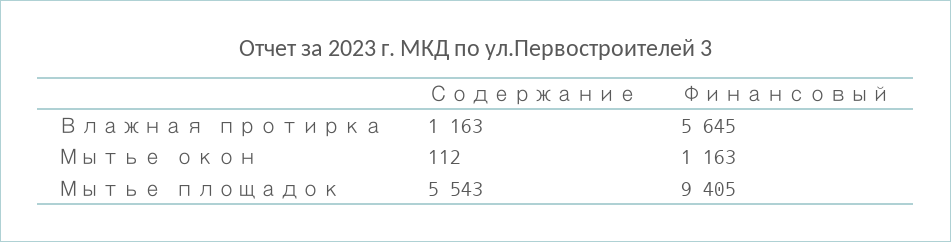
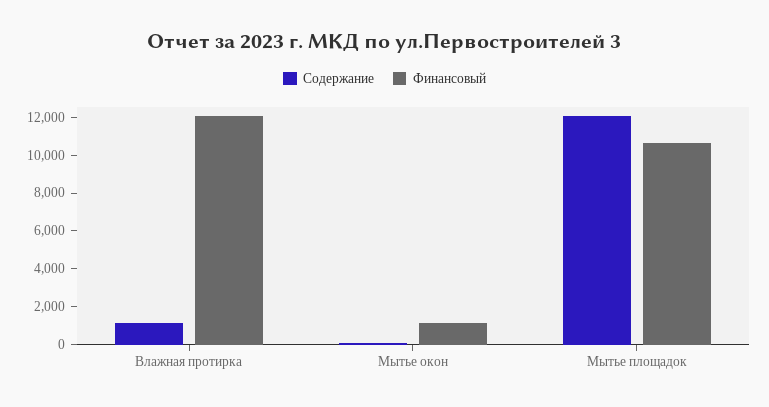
  {
    "Содержание": {
      "Влажная протирка": 1163,
      "Мытье окон": 112,
-     "Мытье площадок": 5543
+     "Мытье площадок": 12000
    },
    "Финансовый": {
-     "Влажная протирка": 5645,
+     "Влажная протирка": 12000,
      "Мытье окон": 1163,
-     "Мытье площадок": 9405
+     "Мытье площадок": 10500
    }
  }

